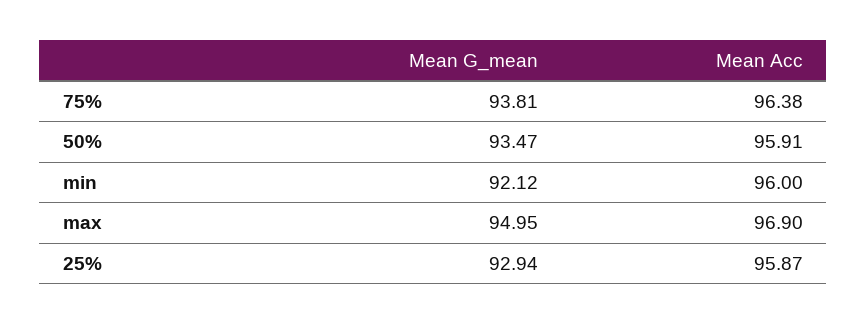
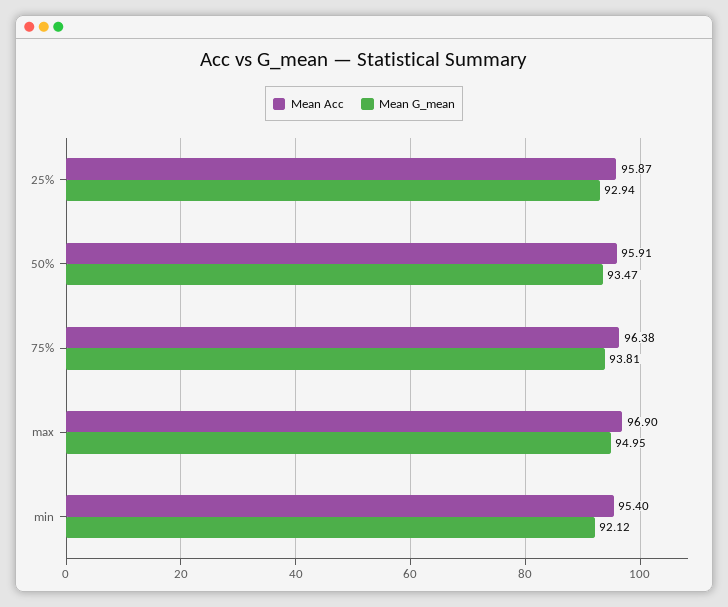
  {
    "Mean G_mean": {
      "75%": 93.81,
      "50%": 93.47,
      "min": 92.12,
      "max": 94.95,
      "25%": 92.94
    },
    "Mean Acc": {
      "75%": 96.38,
      "50%": 95.91,
-     "min": 96,
+     "min": 95.4,
      "max": 96.9,
      "25%": 95.87
    }
  }

